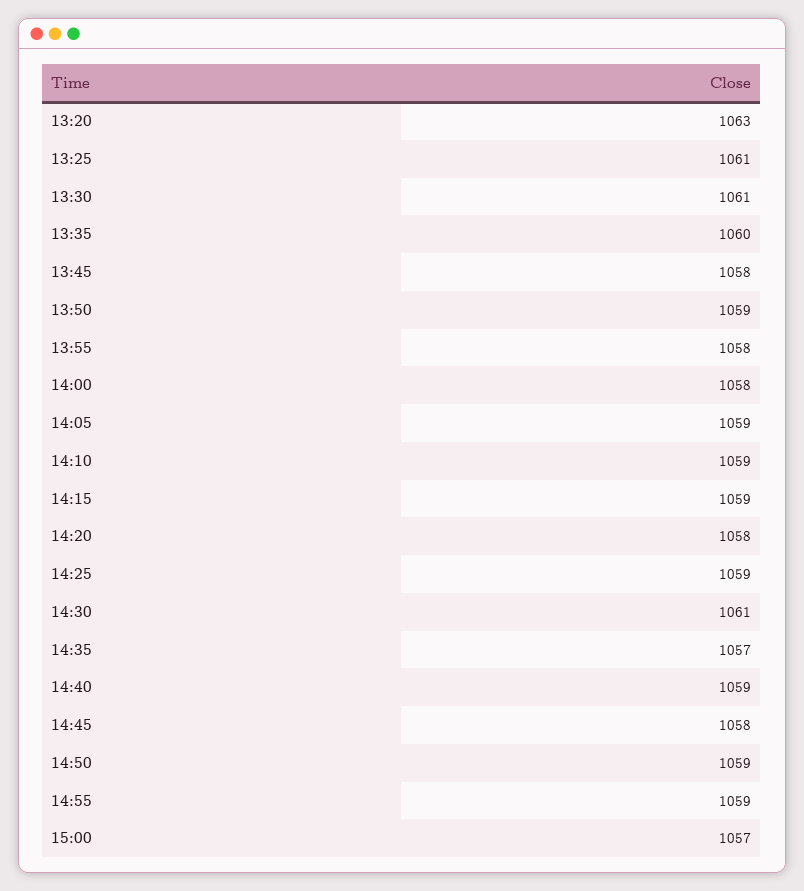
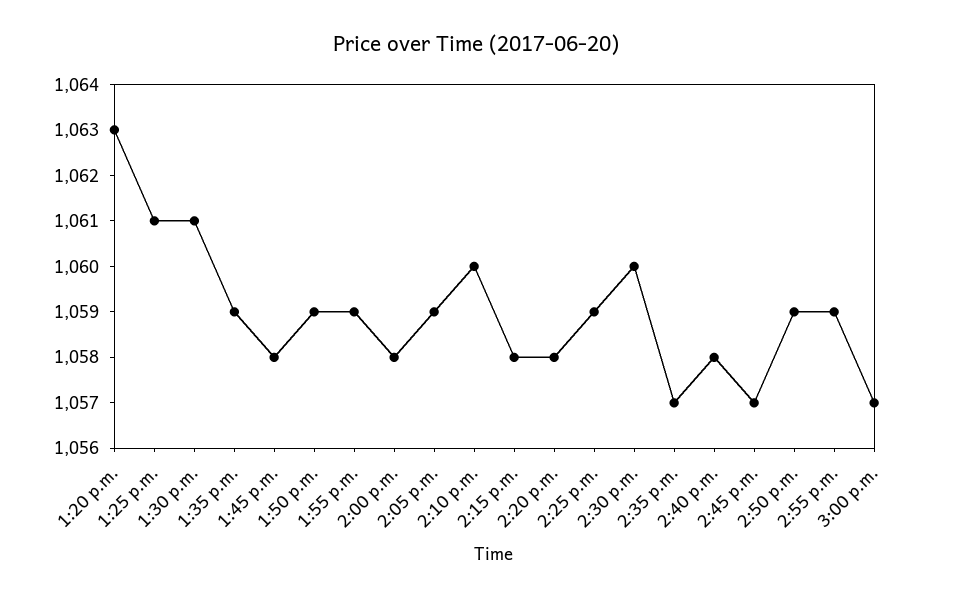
  {
    "13:20": 1063,
    "13:25": 1061,
    "13:30": 1061,
-   "13:35": 1060,
+   "13:35": 1059,
    "13:45": 1058,
    "13:50": 1059,
-   "13:55": 1058,
+   "13:55": 1059,
    "14:00": 1058,
    "14:05": 1059,
-   "14:10": 1059,
+   "14:10": 1060,
-   "14:15": 1059,
+   "14:15": 1058,
    "14:20": 1058,
    "14:25": 1059,
-   "14:30": 1061,
+   "14:30": 1060,
    "14:35": 1057,
-   "14:40": 1059,
+   "14:40": 1058,
-   "14:45": 1058,
+   "14:45": 1057,
    "14:50": 1059,
    "14:55": 1059,
    "15:00": 1057
  }

